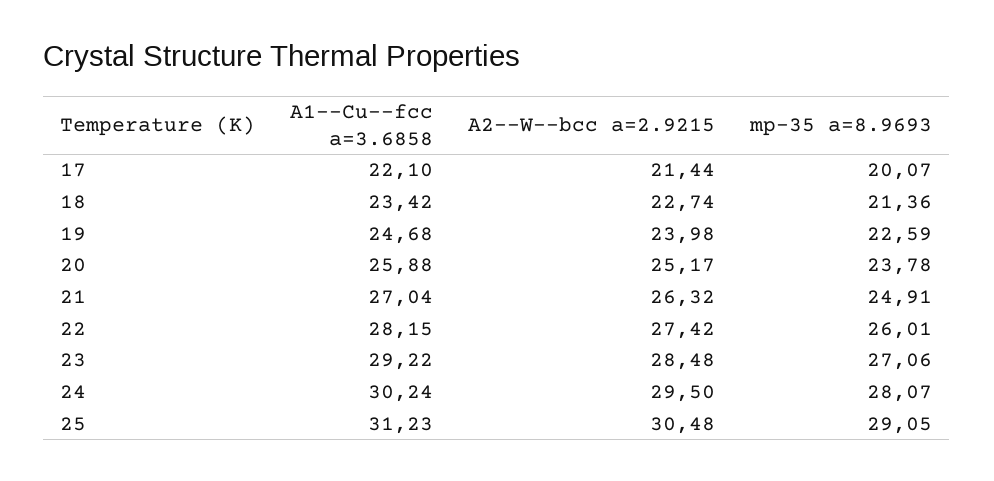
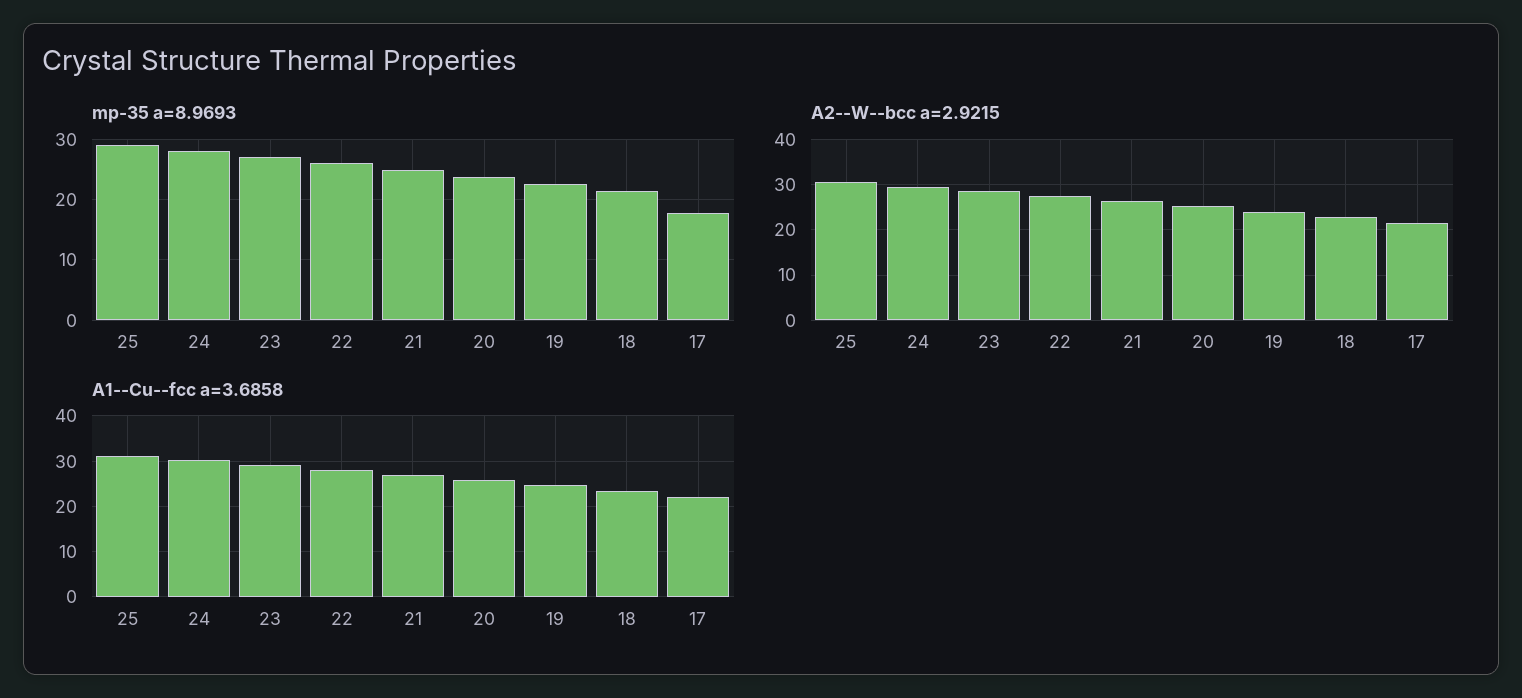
  {
    "A1--Cu--fcc a=3.6858": {
      "17": 22.1,
      "18": 23.42,
      "19": 24.68,
      "20": 25.88,
      "21": 27.04,
      "22": 28.15,
      "23": 29.22,
      "24": 30.24,
      "25": 31.23
    },
    "A2--W--bcc a=2.9215": {
      "17": 21.44,
      "18": 22.74,
      "19": 23.98,
      "20": 25.17,
      "21": 26.32,
      "22": 27.42,
      "23": 28.48,
      "24": 29.5,
      "25": 30.48
    },
    "mp-35 a=8.9693": {
-     "17": 20.07,
+     "17": 18,
      "18": 21.36,
      "19": 22.59,
      "20": 23.78,
      "21": 24.91,
      "22": 26.01,
      "23": 27.06,
      "24": 28.07,
      "25": 29.05
    }
  }

